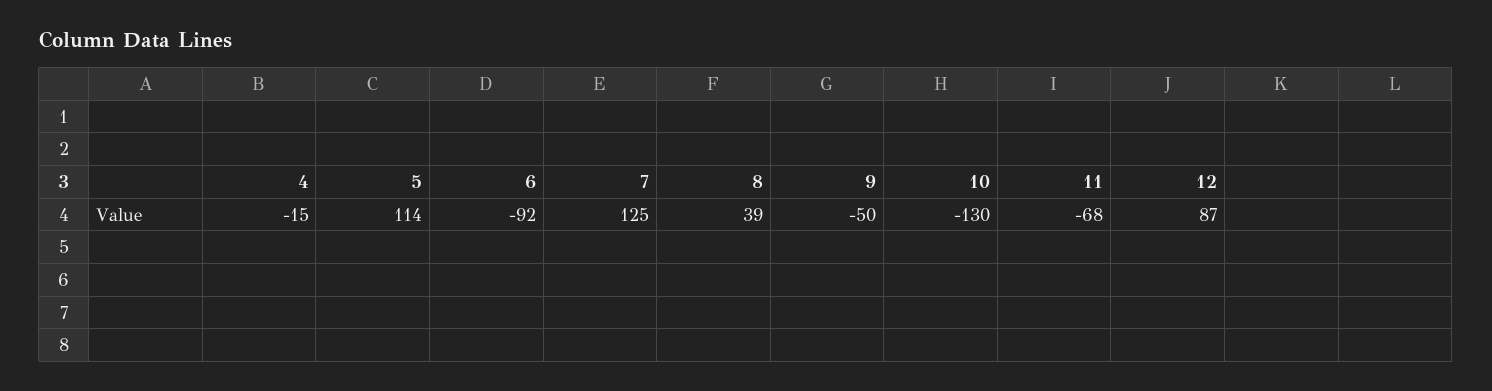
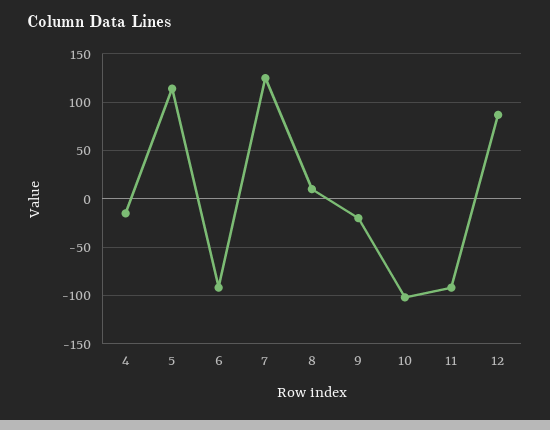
  {
    "4": -15,
    "5": 114,
    "6": -92,
    "7": 125,
-   "8": 39,
+   "8": 10,
-   "9": -50,
+   "9": -20,
-   "10": -130,
+   "10": -100,
-   "11": -68,
+   "11": -90,
    "12": 87
  }

